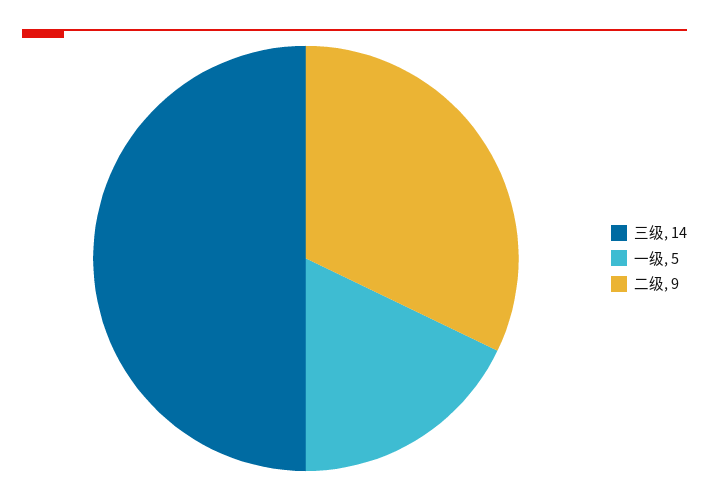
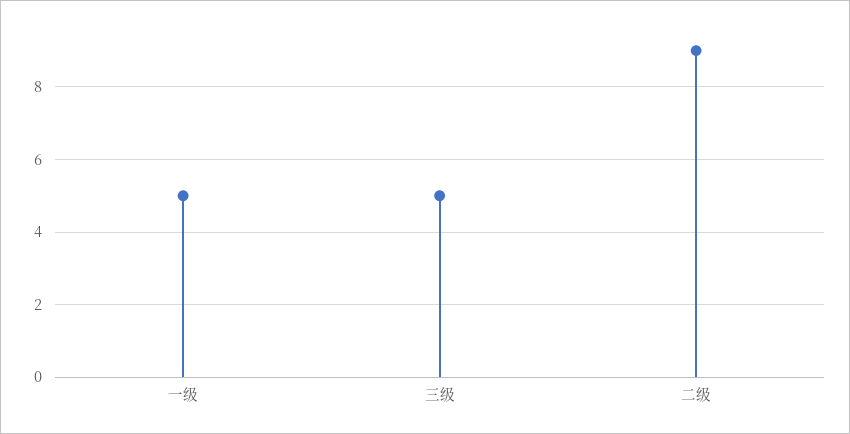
  {
-   "三级": 14,
+   "三级": 5,
    "一级": 5,
    "二级": 9
  }

